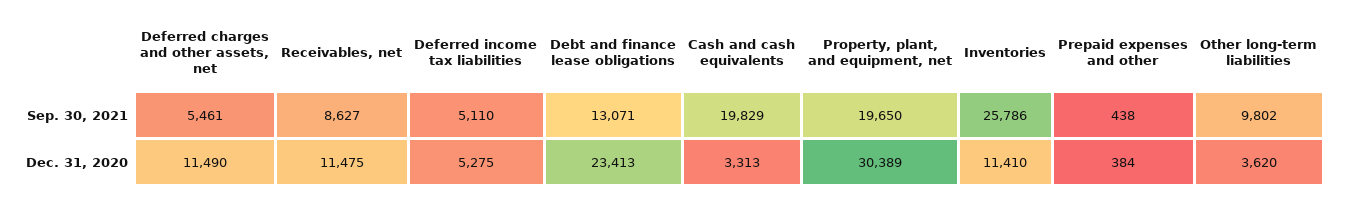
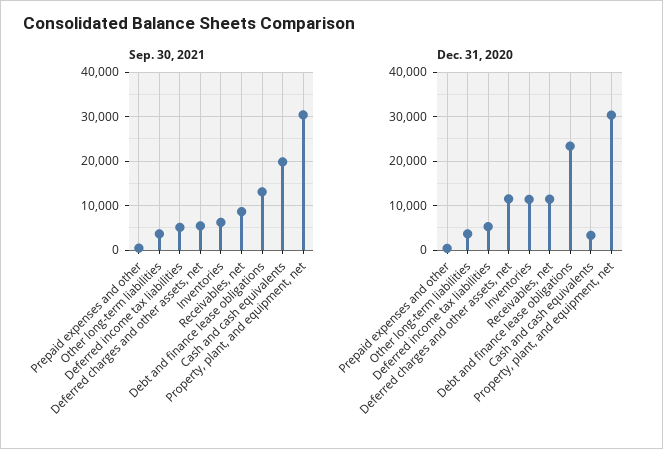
  {
    "Sep. 30, 2021": {
      "Deferred charges and other assets, net": 5461,
      "Receivables, net": 8627,
      "Deferred income tax liabilities": 5110,
      "Debt and finance lease obligations": 13071,
      "Cash and cash equivalents": 19829,
-     "Property, plant, and equipment, net": 19650,
+     "Property, plant, and equipment, net": 30000,
-     "Inventories": 25786,
+     "Inventories": 6000,
      "Prepaid expenses and other": 438,
-     "Other long-term liabilities": 9802
+     "Other long-term liabilities": 4000
    },
    "Dec. 31, 2020": {
      "Deferred charges and other assets, net": 11490,
      "Receivables, net": 11475,
      "Deferred income tax liabilities": 5275,
      "Debt and finance lease obligations": 23413,
      "Cash and cash equivalents": 3313,
      "Property, plant, and equipment, net": 30389,
      "Inventories": 11410,
      "Prepaid expenses and other": 384,
      "Other long-term liabilities": 3620
    }
  }

